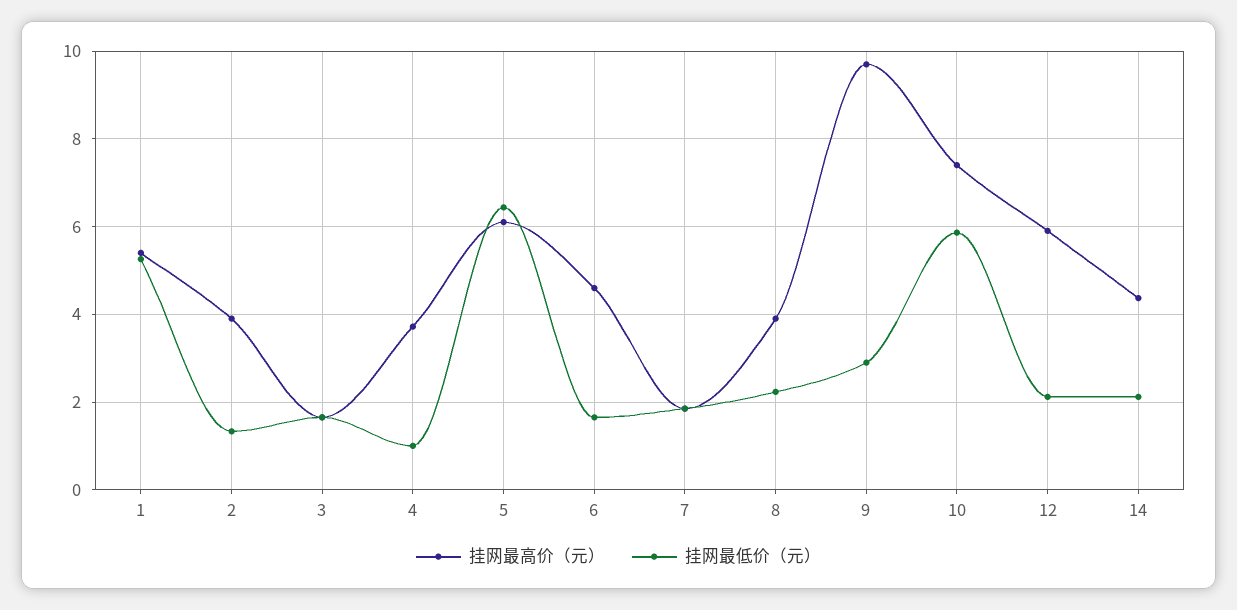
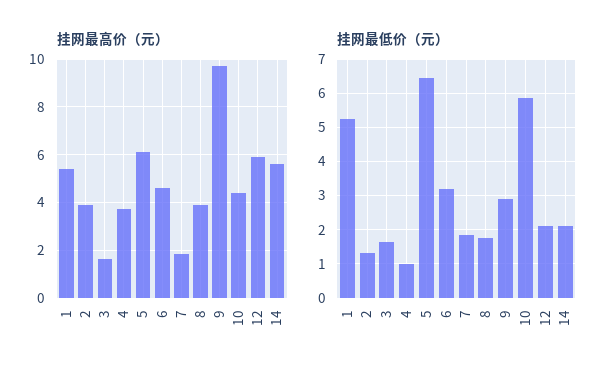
  {
    "挂网最高价（元）": {
      "1": 5.4,
      "2": 4,
      "3": 1.6,
      "4": 3.8,
      "5": 6.2,
      "6": 4.6,
      "7": 1.8,
      "8": 4,
      "9": 9.8,
-     "10": 7.4,
+     "10": 4.5,
      "12": 6,
-     "14": 4.4
+     "14": 5.5
    },
    "挂网最低价（元）": {
      "1": 5.2,
      "2": 1.4,
      "3": 1.6,
      "4": 1,
      "5": 6.4,
-     "6": 1.6,
+     "6": 3.2,
      "7": 1.8,
-     "8": 2.2,
+     "8": 1.8,
      "9": 3,
      "10": 5.8,
      "12": 2.2,
      "14": 2.2
    }
  }

